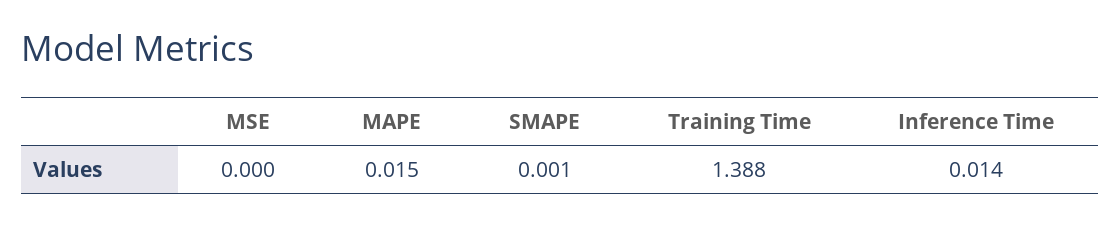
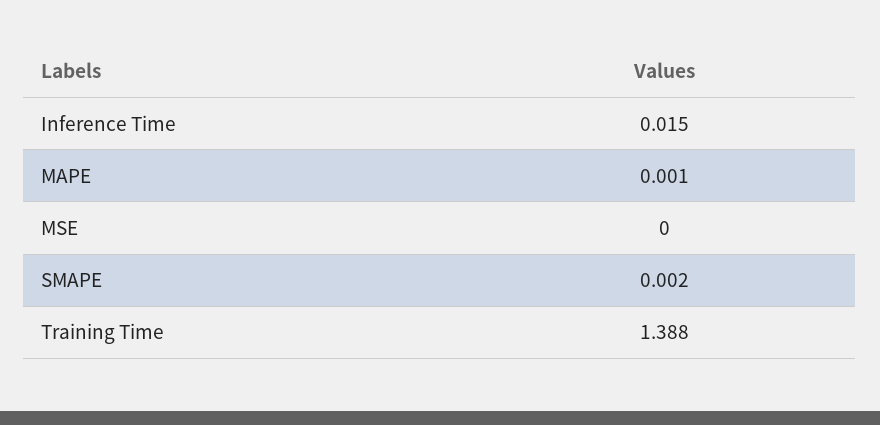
  {
    "MSE": 0,
-   "MAPE": 0.015,
+   "MAPE": 0.001,
-   "SMAPE": 0.001,
+   "SMAPE": 0.002,
    "Training Time": 1.388,
-   "Inference Time": 0.014
+   "Inference Time": 0.015
  }

